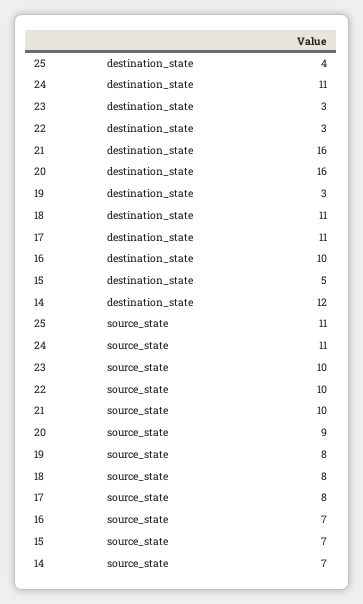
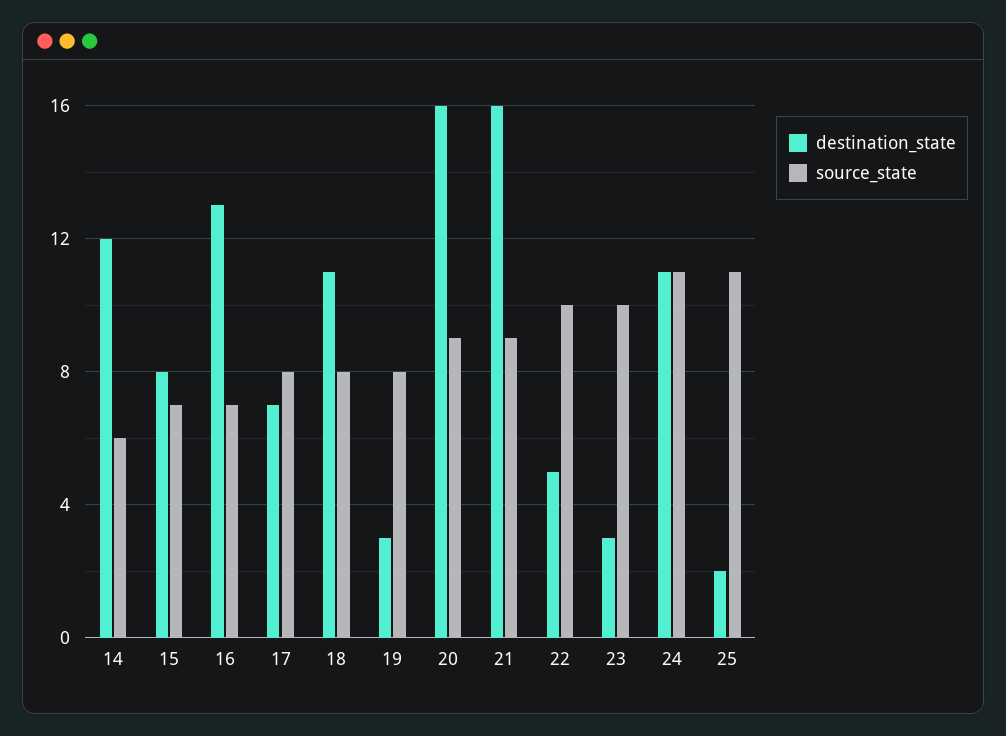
  {
    "destination_state": {
-     "25": 4,
+     "25": 2,
      "24": 11,
      "23": 3,
-     "22": 3,
+     "22": 5,
      "21": 16,
      "20": 16,
      "19": 3,
      "18": 11,
-     "17": 11,
+     "17": 7,
-     "16": 10,
+     "16": 13,
-     "15": 5,
+     "15": 8,
      "14": 12
    },
    "source_state": {
      "25": 11,
      "24": 11,
      "23": 10,
      "22": 10,
-     "21": 10,
+     "21": 9,
      "20": 9,
      "19": 8,
      "18": 8,
      "17": 8,
      "16": 7,
      "15": 7,
-     "14": 7
+     "14": 6
    }
  }

